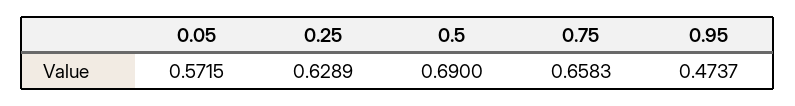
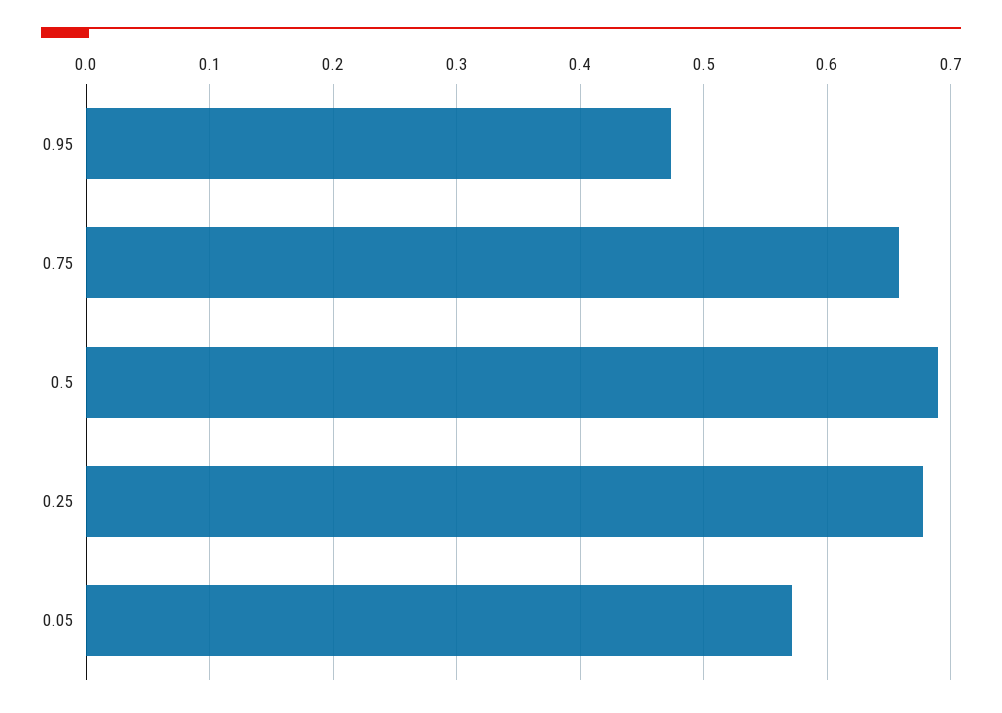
  {
    "0.05": 0.5715,
-   "0.25": 0.6289,
+   "0.25": 0.68,
    "0.5": 0.69,
    "0.75": 0.6583,
    "0.95": 0.4737
  }

